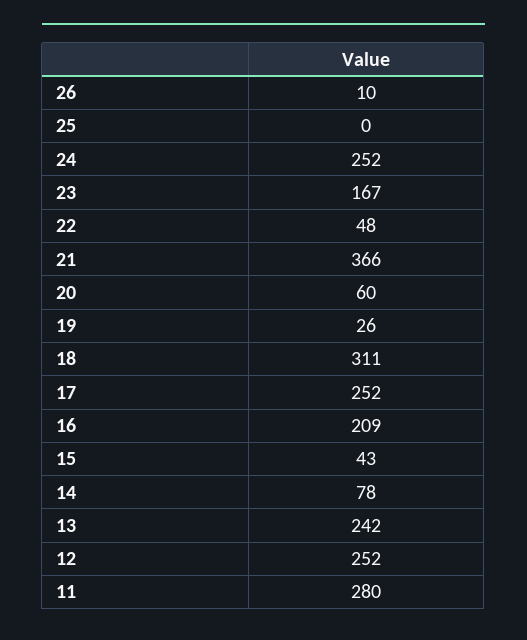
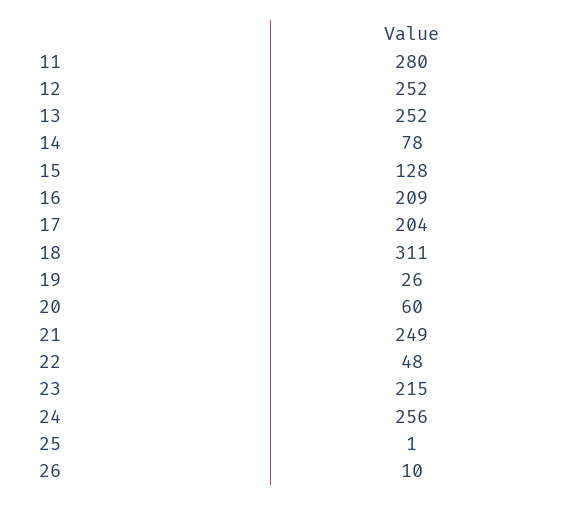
  {
    "26": 10,
-   "25": 0,
+   "25": 1,
-   "24": 252,
+   "24": 256,
-   "23": 167,
+   "23": 215,
    "22": 48,
-   "21": 366,
+   "21": 249,
    "20": 60,
    "19": 26,
    "18": 311,
-   "17": 252,
+   "17": 204,
    "16": 209,
-   "15": 43,
+   "15": 128,
    "14": 78,
-   "13": 242,
+   "13": 252,
    "12": 252,
    "11": 280
  }

